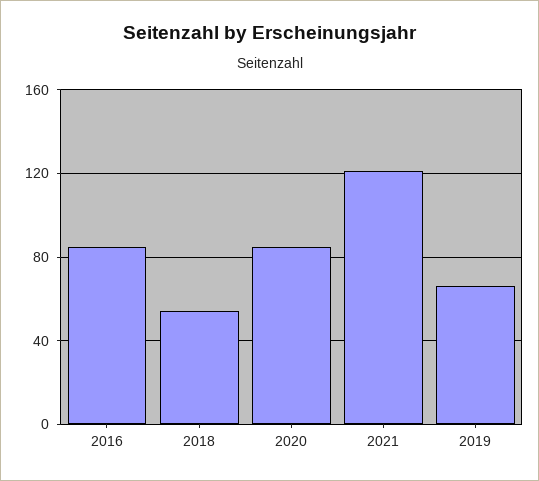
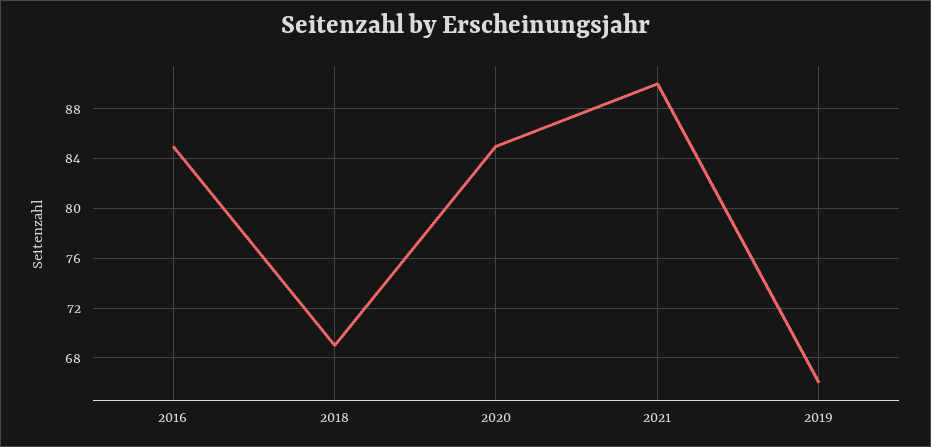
  {
    "2016": 85,
-   "2018": 55,
+   "2018": 69,
    "2020": 85,
-   "2021": 120,
+   "2021": 90,
    "2019": 66
  }

